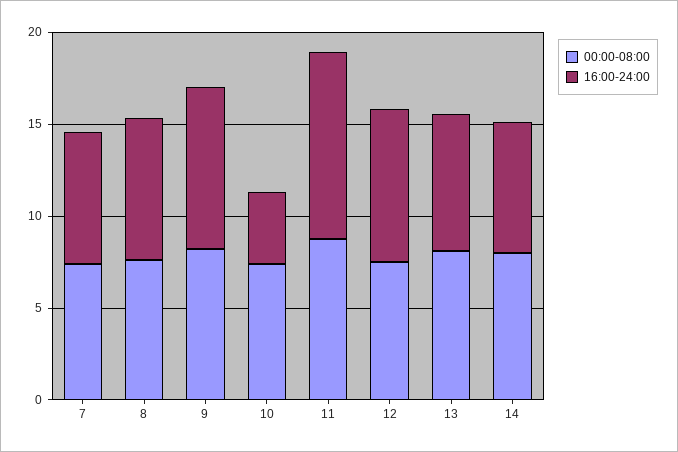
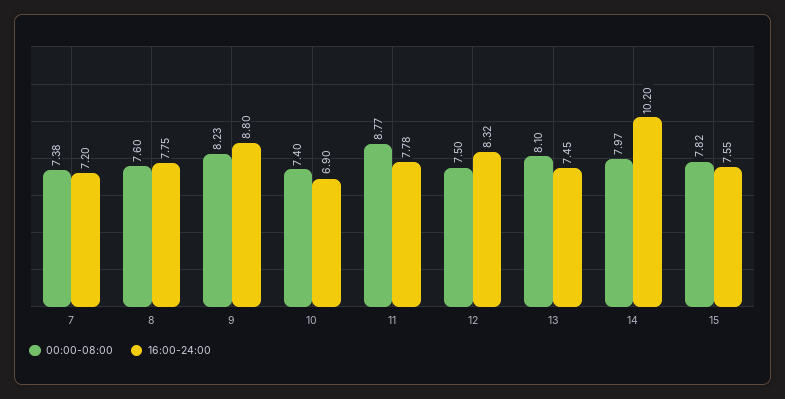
  {
    "00:00-08:00": {
      "7": 7.38,
      "8": 7.6,
      "9": 8.23,
      "10": 7.4,
      "11": 8.77,
      "12": 7.5,
      "13": 8.1,
-     "14": 7.97
+     "14": 7.97,
+     "15": 7.82
    },
    "16:00-24:00": {
      "7": 7.2,
      "8": 7.75,
      "9": 8.8,
-     "10": 4,
+     "10": 6.9,
-     "11": 10,
+     "11": 7.78,
      "12": 8.32,
      "13": 7.45,
-     "14": 7
+     "14": 10.2,
+     "15": 7.55
    }
  }

